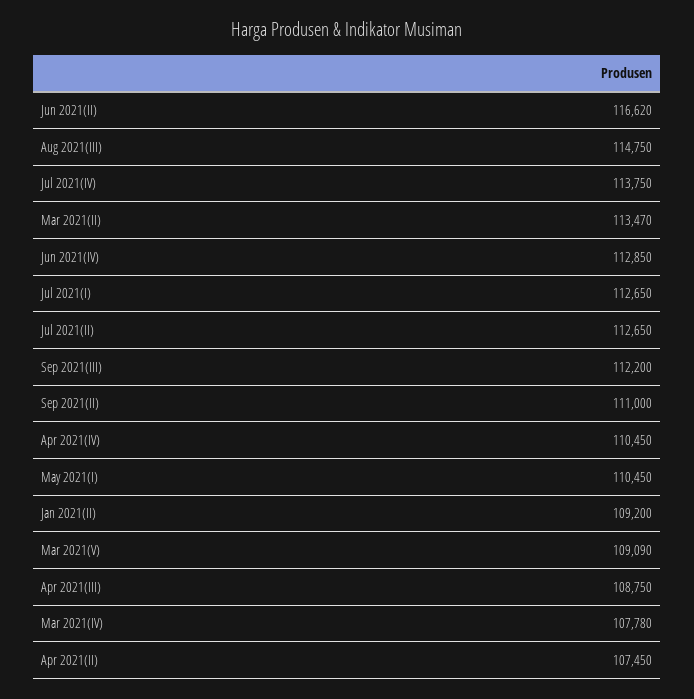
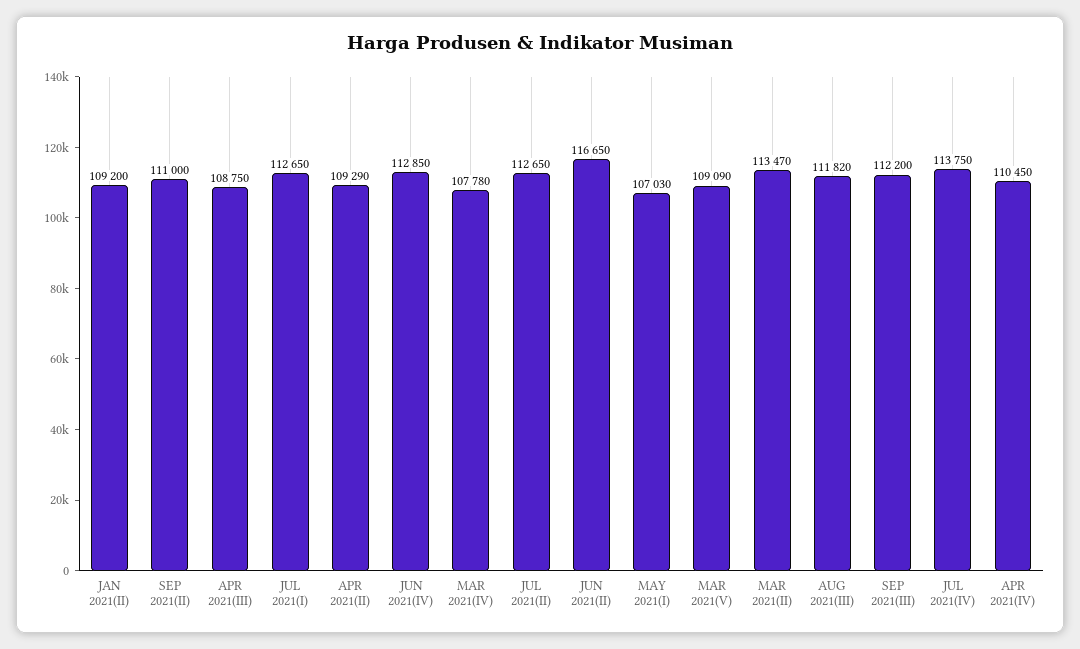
  {
-   "Jun 2021(II)": 116620,
+   "Jun 2021(II)": 116650,
-   "Aug 2021(III)": 114750,
+   "Aug 2021(III)": 111820,
    "Jul 2021(IV)": 113750,
    "Mar 2021(II)": 113470,
    "Jun 2021(IV)": 112850,
    "Jul 2021(I)": 112650,
    "Jul 2021(II)": 112650,
    "Sep 2021(III)": 112200,
    "Sep 2021(II)": 111000,
    "Apr 2021(IV)": 110450,
-   "May 2021(I)": 110450,
+   "May 2021(I)": 107030,
    "Jan 2021(II)": 109200,
    "Mar 2021(V)": 109090,
    "Apr 2021(III)": 108750,
    "Mar 2021(IV)": 107780,
-   "Apr 2021(II)": 107450
+   "Apr 2021(II)": 109290
  }

